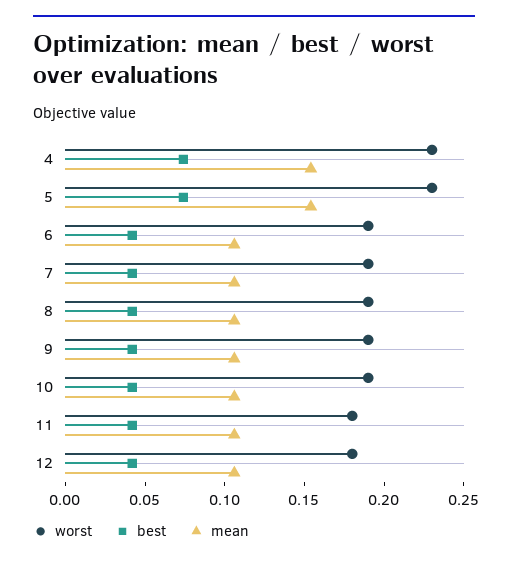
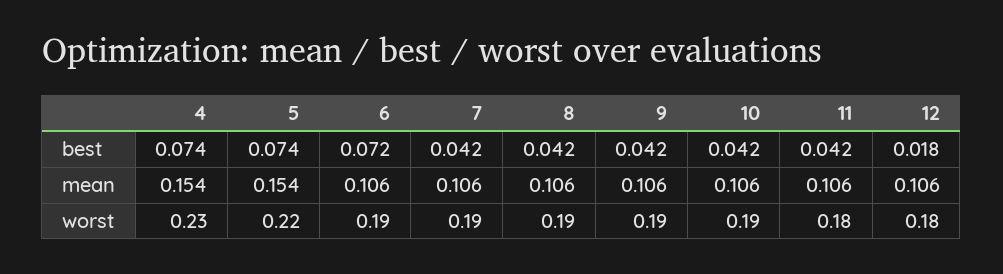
  {
    "worst": {
      "4": 0.23,
-     "5": 0.23,
+     "5": 0.22,
      "6": 0.19,
      "7": 0.19,
      "8": 0.19,
      "9": 0.19,
      "10": 0.19,
      "11": 0.18,
      "12": 0.18
    },
    "best": {
      "4": 0.074,
      "5": 0.074,
-     "6": 0.04,
+     "6": 0.072,
      "7": 0.042,
      "8": 0.042,
      "9": 0.042,
      "10": 0.042,
      "11": 0.042,
-     "12": 0.04
+     "12": 0.018
    },
    "mean": {
      "4": 0.154,
      "5": 0.154,
      "6": 0.106,
      "7": 0.106,
      "8": 0.106,
      "9": 0.106,
      "10": 0.106,
      "11": 0.106,
      "12": 0.106
    }
  }

